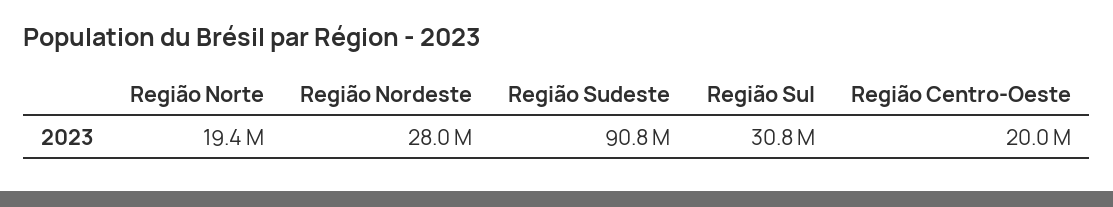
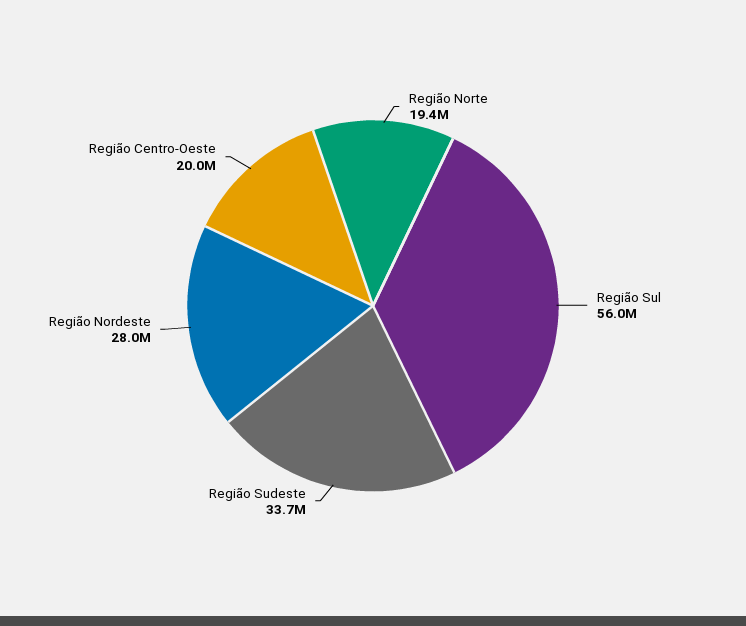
  {
    "Região Norte": 19400000,
    "Região Nordeste": 28000000,
-   "Região Sudeste": 90800000,
+   "Região Sudeste": 33700000,
-   "Região Sul": 30800000,
+   "Região Sul": 56000000,
    "Região Centro-Oeste": 20000000
  }

